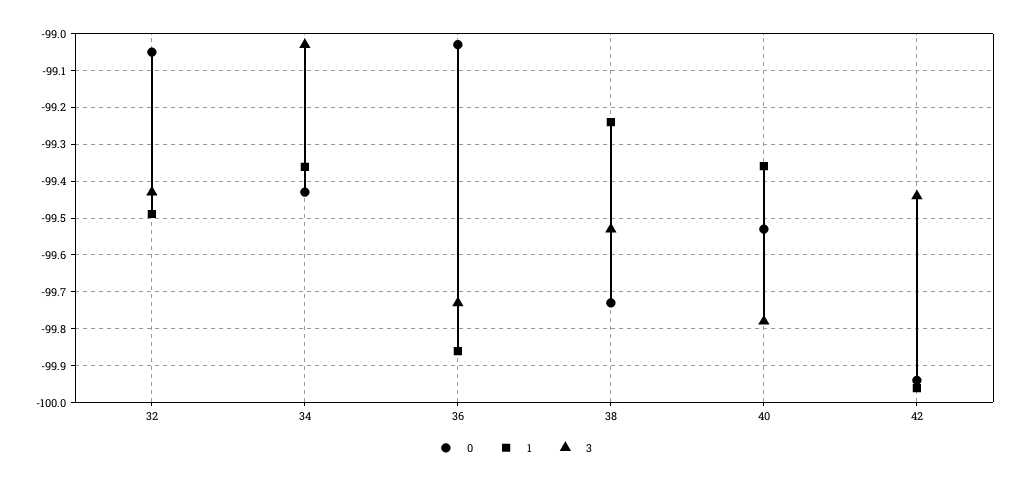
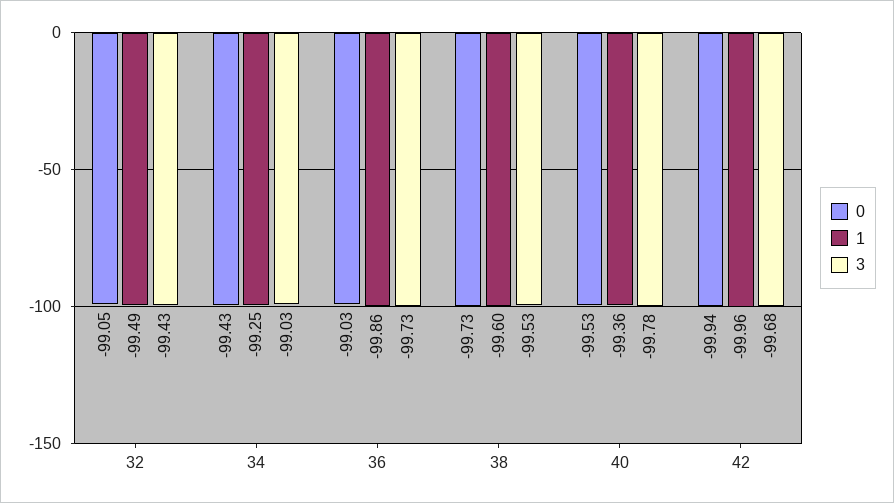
  {
    "0": {
      "32": -99.05,
      "34": -99.43,
      "36": -99.03,
      "38": -99.73,
      "40": -99.53,
      "42": -99.94
    },
    "1": {
      "32": -99.49,
-     "34": -99.36,
+     "34": -99.25,
      "36": -99.86,
-     "38": -99.24,
+     "38": -99.6,
      "40": -99.36,
      "42": -99.96
    },
    "3": {
      "32": -99.43,
      "34": -99.03,
      "36": -99.73,
      "38": -99.53,
      "40": -99.78,
-     "42": -99.44
+     "42": -99.68
    }
  }

